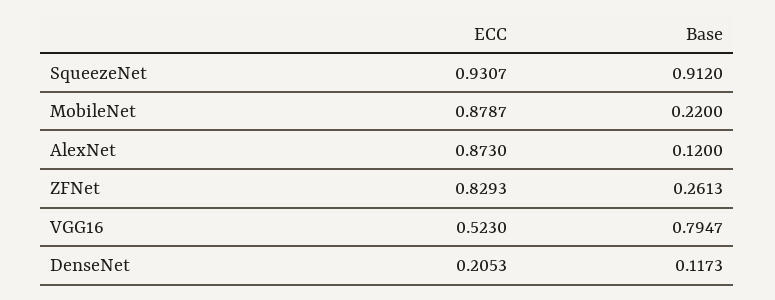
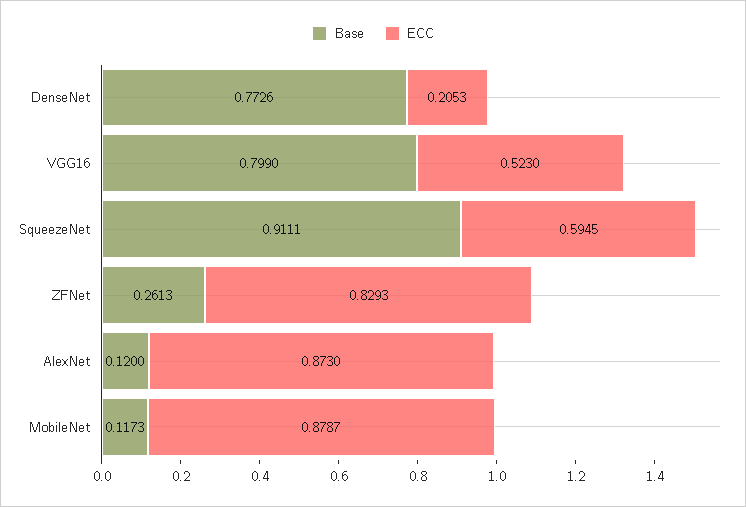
  {
    "ECC": {
-     "SqueezeNet": 0.9307,
+     "SqueezeNet": 0.5945,
      "MobileNet": 0.8787,
      "AlexNet": 0.873,
      "ZFNet": 0.8293,
      "VGG16": 0.523,
      "DenseNet": 0.2053
    },
    "Base": {
-     "SqueezeNet": 0.912,
+     "SqueezeNet": 0.9111,
-     "MobileNet": 0.22,
+     "MobileNet": 0.1173,
      "AlexNet": 0.12,
      "ZFNet": 0.2613,
-     "VGG16": 0.7947,
+     "VGG16": 0.799,
-     "DenseNet": 0.1173
+     "DenseNet": 0.7726
    }
  }

